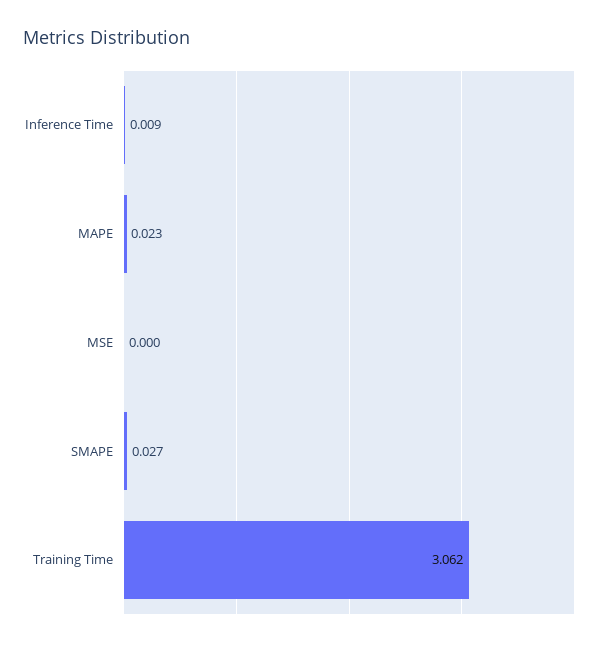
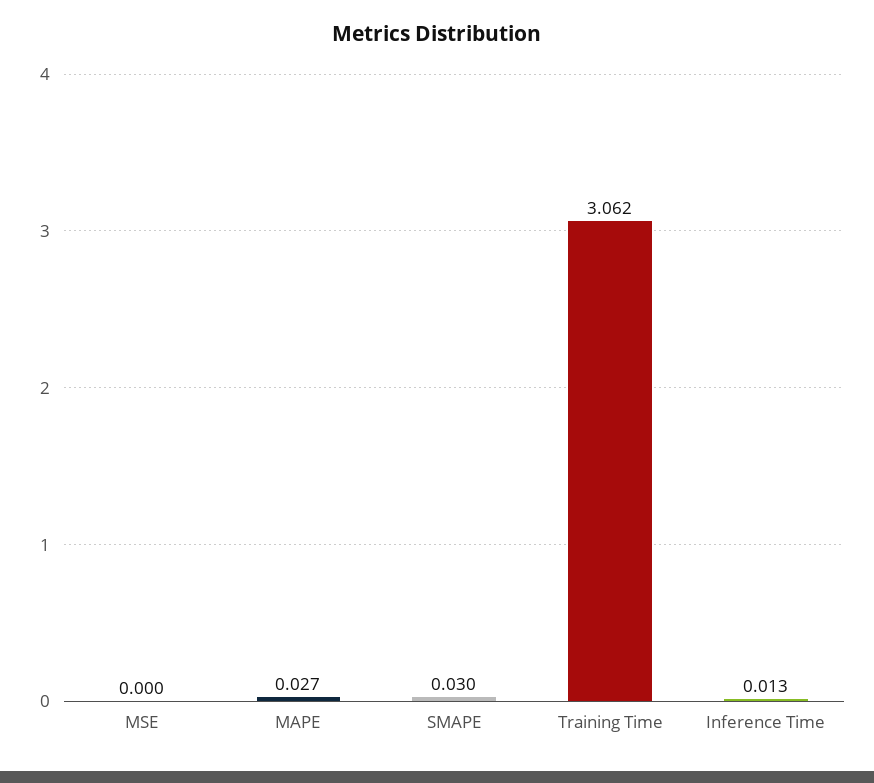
  {
-   "Inference Time": 0.009,
+   "Inference Time": 0.013,
-   "MAPE": 0.023,
+   "MAPE": 0.027,
    "MSE": 0,
-   "SMAPE": 0.027,
+   "SMAPE": 0.03,
    "Training Time": 3.062
  }

